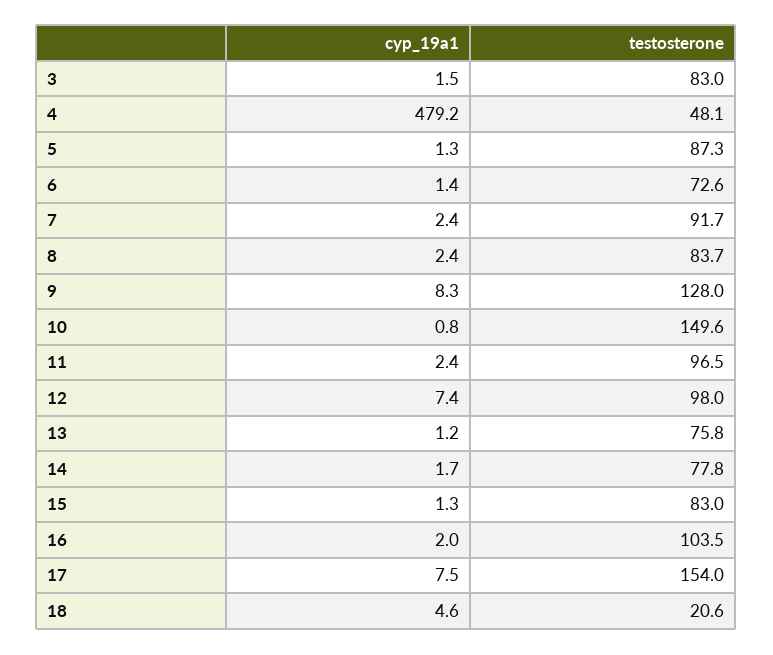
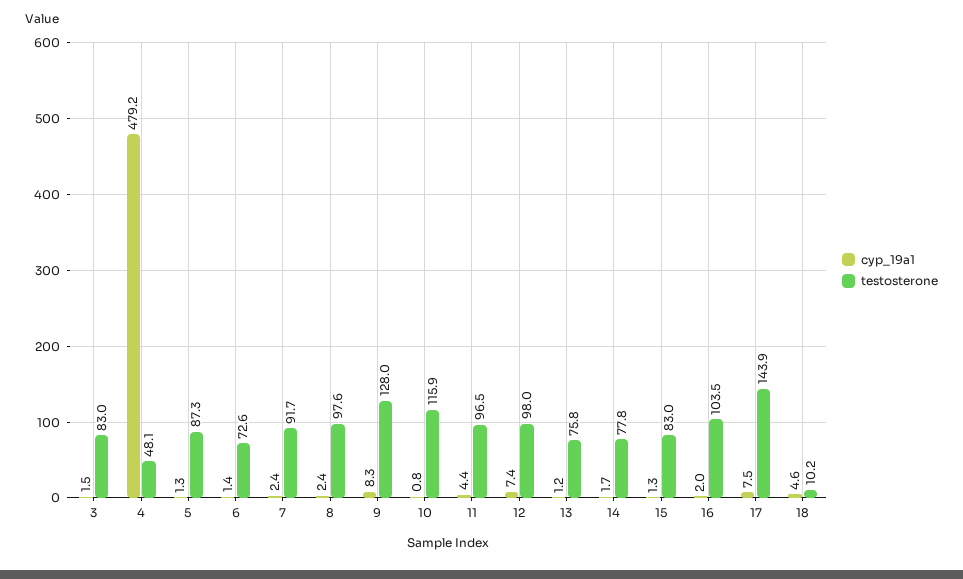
  {
    "cyp_19a1": {
      "3": 1.5,
      "4": 479.2,
      "5": 1.3,
      "6": 1.4,
      "7": 2.4,
      "8": 2.4,
      "9": 8.3,
      "10": 0.8,
-     "11": 2.4,
+     "11": 4.4,
      "12": 7.4,
      "13": 1.2,
      "14": 1.7,
      "15": 1.3,
      "16": 2,
      "17": 7.5,
      "18": 4.6
    },
    "testosterone": {
      "3": 83,
      "4": 48.1,
      "5": 87.3,
      "6": 72.6,
      "7": 91.7,
-     "8": 83.7,
+     "8": 97.6,
      "9": 128,
-     "10": 149.6,
+     "10": 115.9,
      "11": 96.5,
      "12": 98,
      "13": 75.8,
      "14": 77.8,
      "15": 83,
      "16": 103.5,
-     "17": 154,
+     "17": 143.9,
-     "18": 20.6
+     "18": 10.2
    }
  }

